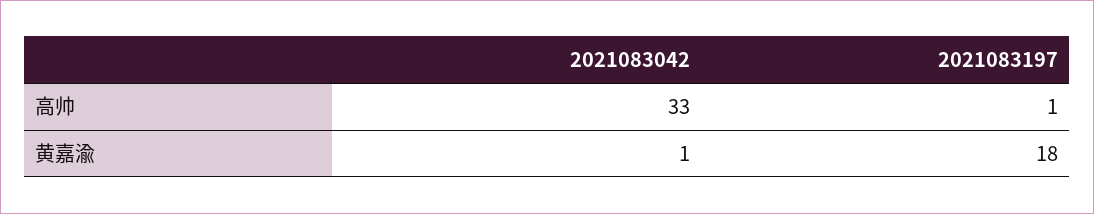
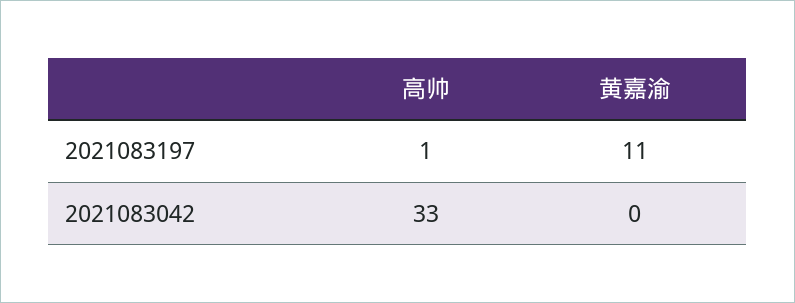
  {
    "2021083042": {
      "高帅": 33,
-     "黄嘉渝": 1
+     "黄嘉渝": 0
    },
    "2021083197": {
      "高帅": 1,
-     "黄嘉渝": 18
+     "黄嘉渝": 11
    }
  }

